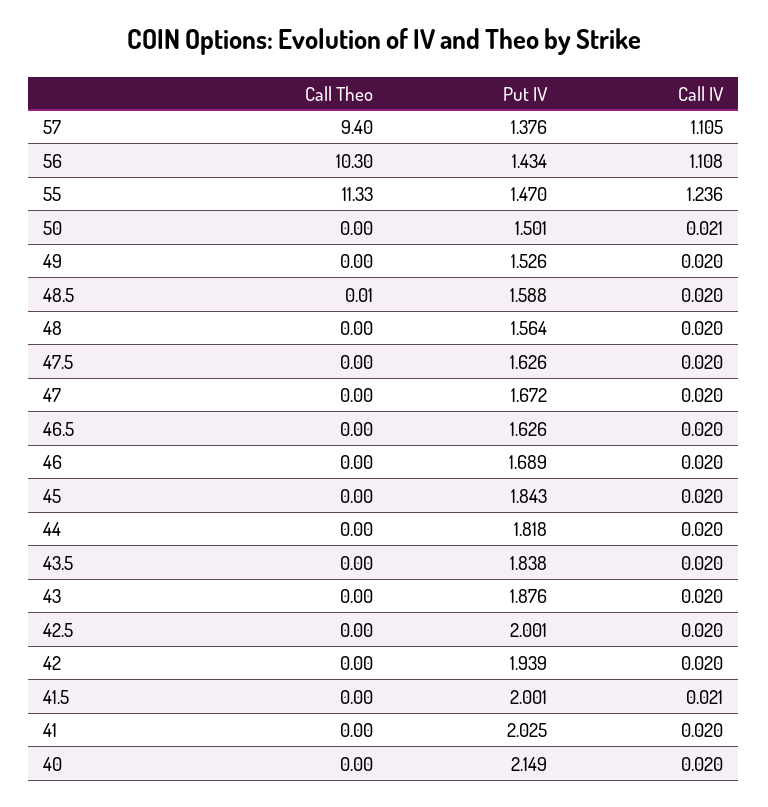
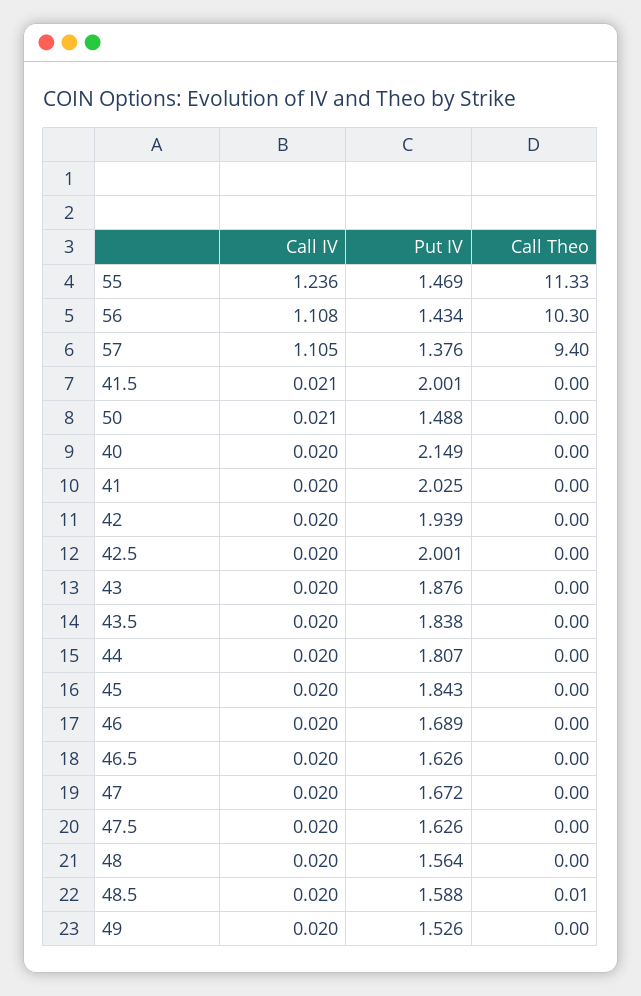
  {
    "Call Theo": {
      "57": 9.4,
      "56": 10.3,
      "55": 11.33,
      "50": 0,
      "49": 0,
      "48.5": 0.01,
      "48": 0,
      "47.5": 0,
      "47": 0,
      "46.5": 0,
      "46": 0,
      "45": 0,
      "44": 0,
      "43.5": 0,
      "43": 0,
      "42.5": 0,
      "42": 0,
      "41.5": 0,
      "41": 0,
      "40": 0
    },
    "Put IV": {
      "57": 1.376,
      "56": 1.434,
-     "55": 1.47,
+     "55": 1.469,
-     "50": 1.501,
+     "50": 1.488,
      "49": 1.526,
      "48.5": 1.588,
      "48": 1.564,
      "47.5": 1.626,
      "47": 1.672,
      "46.5": 1.626,
      "46": 1.689,
      "45": 1.843,
-     "44": 1.818,
+     "44": 1.807,
      "43.5": 1.838,
      "43": 1.876,
      "42.5": 2.001,
      "42": 1.939,
      "41.5": 2.001,
      "41": 2.025,
      "40": 2.149
    },
    "Call IV": {
      "57": 1.105,
      "56": 1.108,
      "55": 1.236,
      "50": 0.021,
      "49": 0.02,
      "48.5": 0.02,
      "48": 0.02,
      "47.5": 0.02,
      "47": 0.02,
      "46.5": 0.02,
      "46": 0.02,
      "45": 0.02,
      "44": 0.02,
      "43.5": 0.02,
      "43": 0.02,
      "42.5": 0.02,
      "42": 0.02,
      "41.5": 0.021,
      "41": 0.02,
      "40": 0.02
    }
  }

